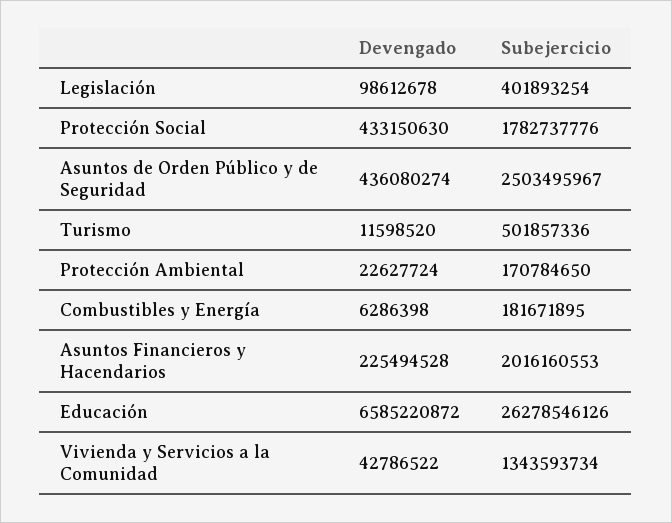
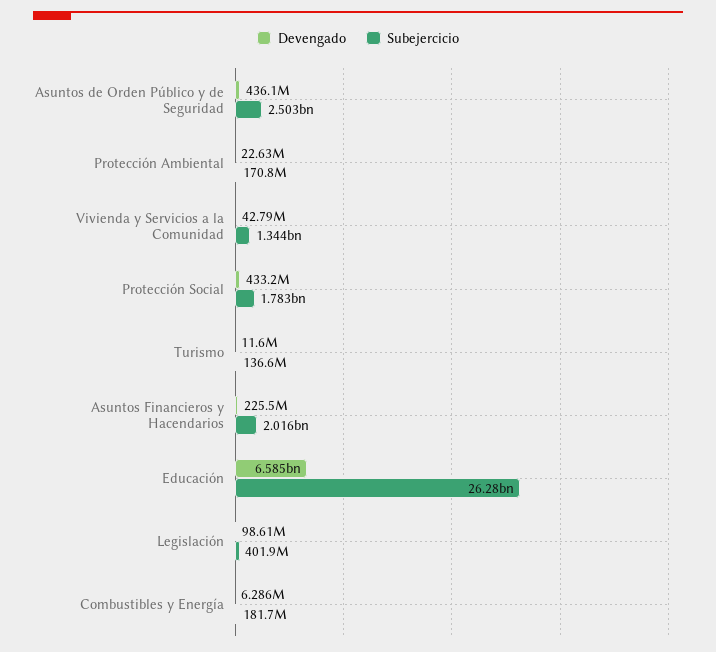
  {
    "Devengado": {
      "Legislación": 98612678,
      "Protección Social": 433150630,
      "Asuntos de Orden Público y de Seguridad": 436080274,
      "Turismo": 11598520,
      "Protección Ambiental": 22627724,
      "Combustibles y Energía": 6286398,
      "Asuntos Financieros y Hacendarios": 225494528,
      "Educación": 6585220872,
      "Vivienda y Servicios a la Comunidad": 42786522
    },
    "Subejercicio": {
      "Legislación": 401893254,
      "Protección Social": 1782737776,
      "Asuntos de Orden Público y de Seguridad": 2503495967,
-     "Turismo": 501857336,
+     "Turismo": 136600000,
      "Protección Ambiental": 170784650,
      "Combustibles y Energía": 181671895,
      "Asuntos Financieros y Hacendarios": 2016160553,
      "Educación": 26278546126,
      "Vivienda y Servicios a la Comunidad": 1343593734
    }
  }

